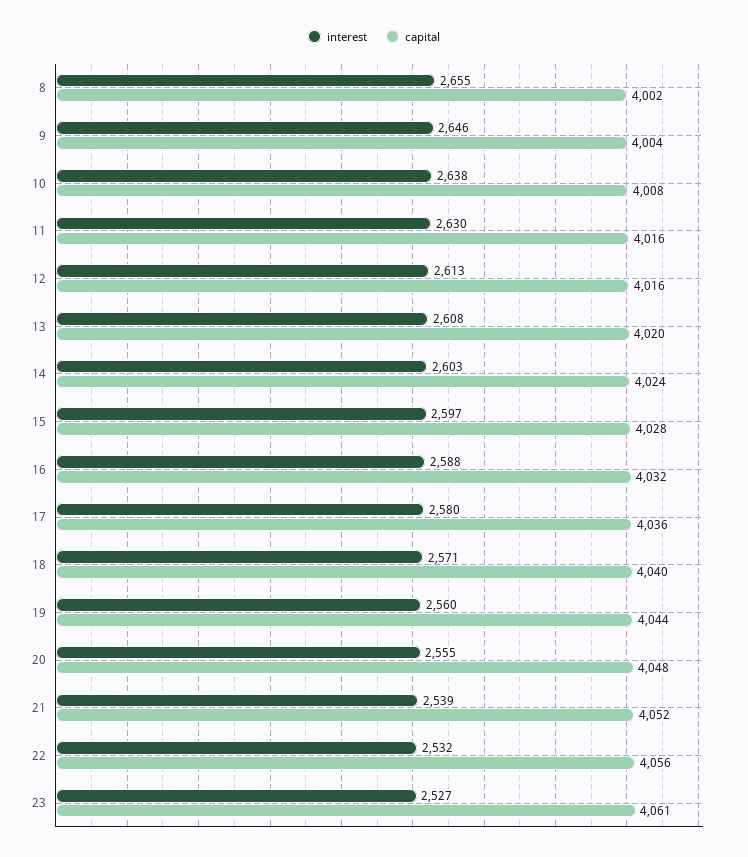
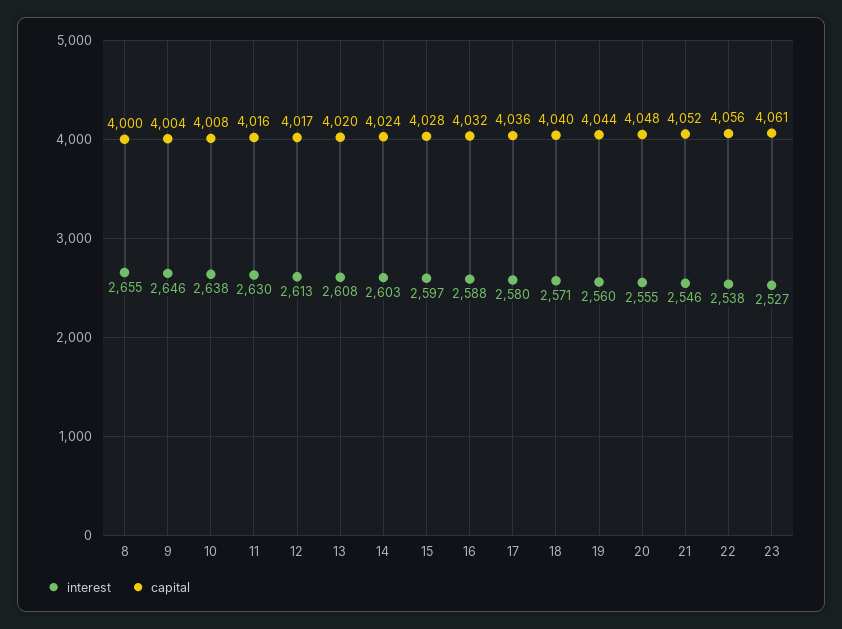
  {
    "interest": {
      "8": 2655,
      "9": 2646,
      "10": 2638,
      "11": 2630,
      "12": 2613,
      "13": 2608,
      "14": 2603,
      "15": 2597,
      "16": 2588,
      "17": 2580,
      "18": 2571,
      "19": 2560,
      "20": 2555,
-     "21": 2539,
+     "21": 2546,
-     "22": 2532,
+     "22": 2538,
      "23": 2527
    },
    "capital": {
-     "8": 4002,
+     "8": 4000,
      "9": 4004,
      "10": 4008,
      "11": 4016,
-     "12": 4016,
+     "12": 4017,
      "13": 4020,
      "14": 4024,
      "15": 4028,
      "16": 4032,
      "17": 4036,
      "18": 4040,
      "19": 4044,
      "20": 4048,
      "21": 4052,
      "22": 4056,
      "23": 4061
    }
  }

